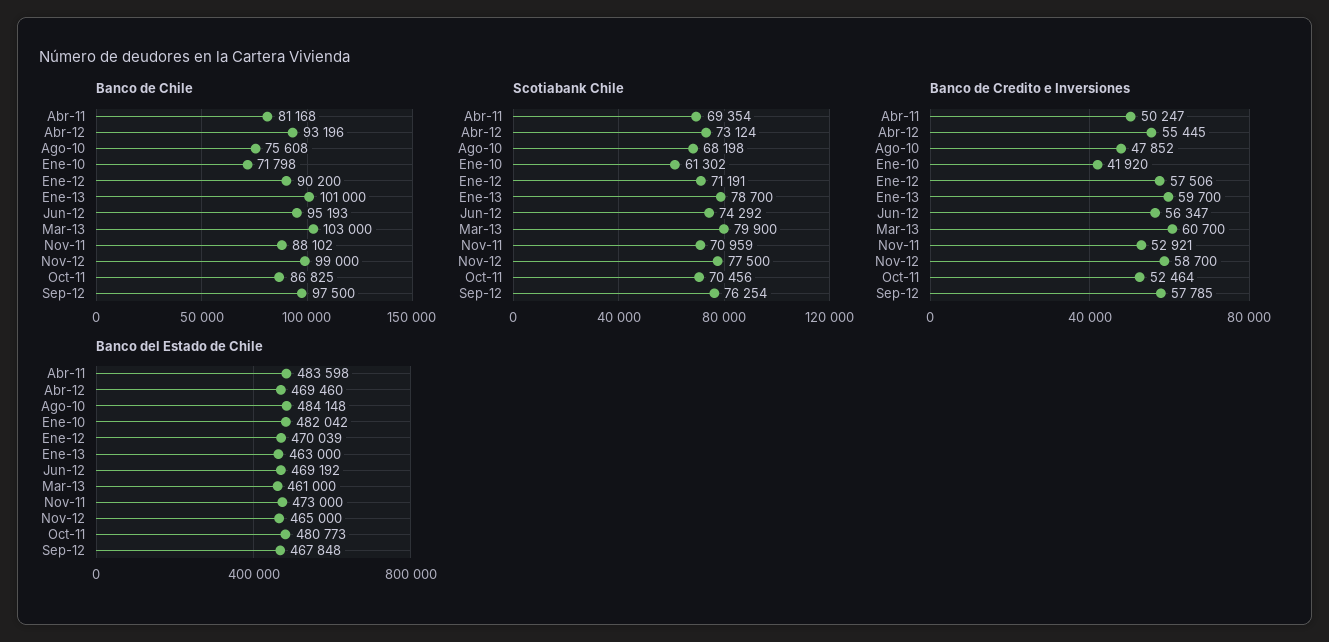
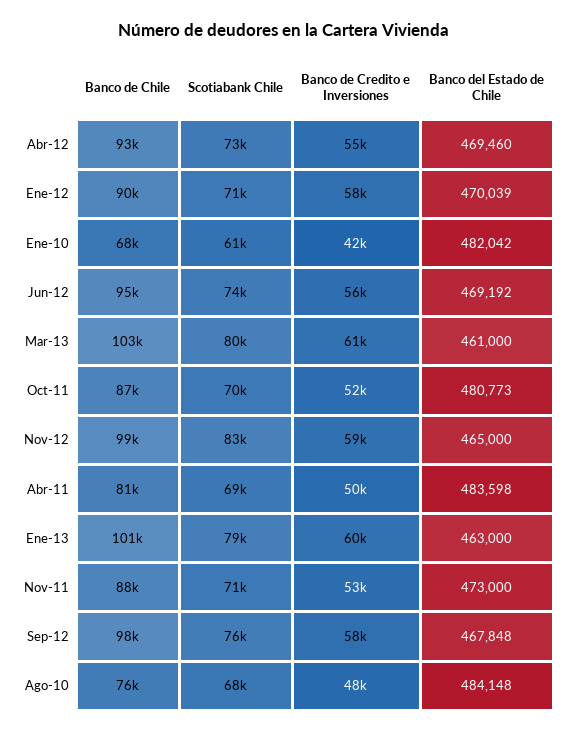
  {
    "Banco de Chile": {
      "Abr-11": 81168,
      "Abr-12": 93196,
      "Ago-10": 75608,
-     "Ene-10": 71798,
+     "Ene-10": 68000,
      "Ene-12": 90200,
      "Ene-13": 101000,
      "Jun-12": 95193,
      "Mar-13": 103000,
      "Nov-11": 88102,
      "Nov-12": 99000,
      "Oct-11": 86825,
      "Sep-12": 97500
    },
    "Scotiabank Chile": {
      "Abr-11": 69354,
      "Abr-12": 73124,
      "Ago-10": 68198,
      "Ene-10": 61302,
      "Ene-12": 71191,
      "Ene-13": 78700,
      "Jun-12": 74292,
      "Mar-13": 79900,
      "Nov-11": 70959,
-     "Nov-12": 77500,
+     "Nov-12": 83000,
      "Oct-11": 70456,
      "Sep-12": 76254
    },
    "Banco de Credito e Inversiones": {
      "Abr-11": 50247,
      "Abr-12": 55445,
      "Ago-10": 47852,
      "Ene-10": 41920,
      "Ene-12": 57506,
      "Ene-13": 59700,
      "Jun-12": 56347,
      "Mar-13": 60700,
      "Nov-11": 52921,
      "Nov-12": 58700,
      "Oct-11": 52464,
      "Sep-12": 57785
    },
    "Banco del Estado de Chile": {
      "Abr-11": 483598,
      "Abr-12": 469460,
      "Ago-10": 484148,
      "Ene-10": 482042,
      "Ene-12": 470039,
      "Ene-13": 463000,
      "Jun-12": 469192,
      "Mar-13": 461000,
      "Nov-11": 473000,
      "Nov-12": 465000,
      "Oct-11": 480773,
      "Sep-12": 467848
    }
  }

